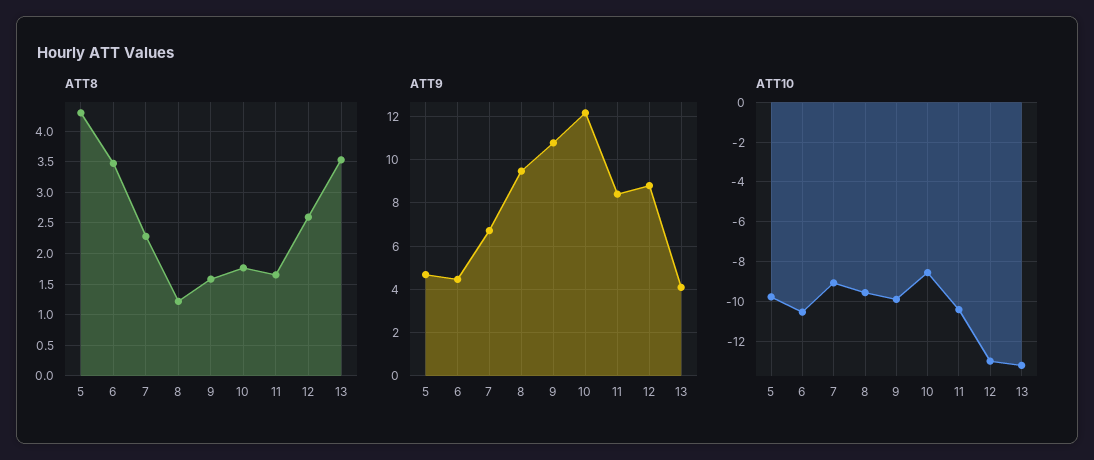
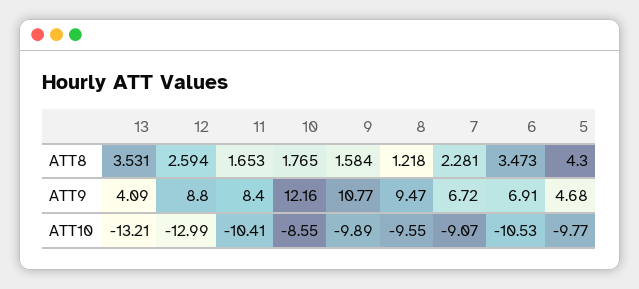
  {
    "ATT8": {
      "5": 4.3,
      "6": 3.473,
      "7": 2.281,
      "8": 1.218,
      "9": 1.584,
      "10": 1.765,
      "11": 1.653,
      "12": 2.594,
      "13": 3.531
    },
    "ATT9": {
      "5": 4.68,
-     "6": 4.5,
+     "6": 6.91,
      "7": 6.72,
      "8": 9.47,
      "9": 10.77,
      "10": 12.16,
      "11": 8.4,
      "12": 8.8,
      "13": 4.09
    },
    "ATT10": {
      "5": -9.77,
      "6": -10.53,
      "7": -9.07,
      "8": -9.55,
      "9": -9.89,
      "10": -8.55,
      "11": -10.41,
      "12": -12.99,
      "13": -13.21
    }
  }

